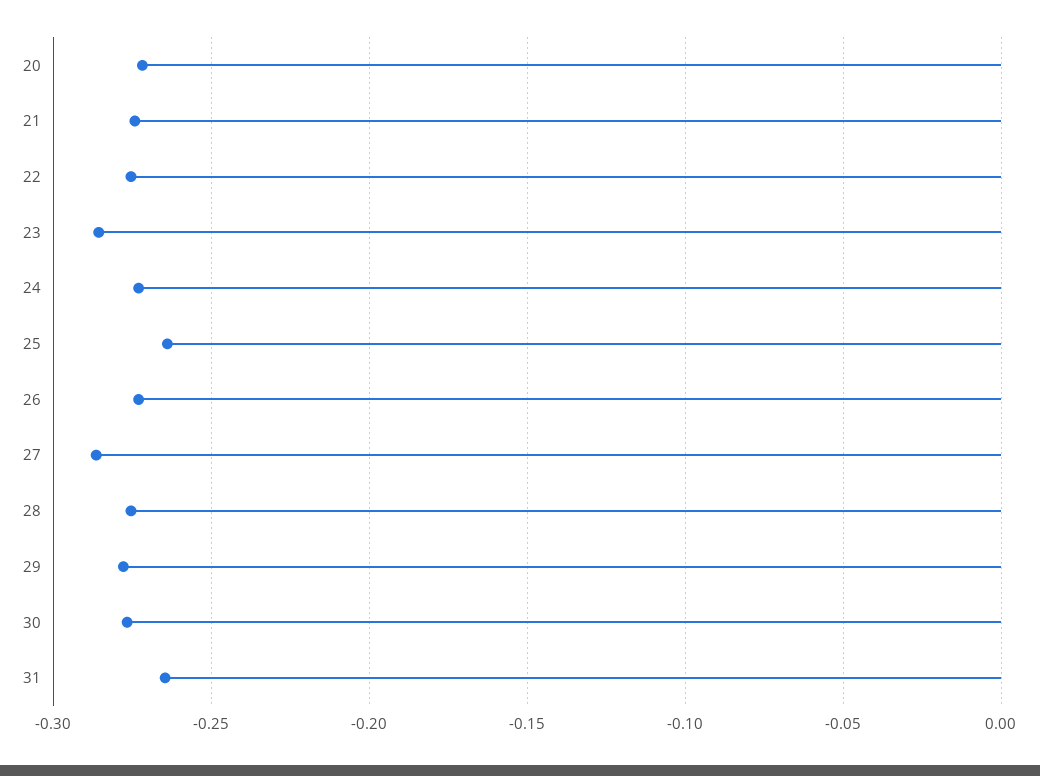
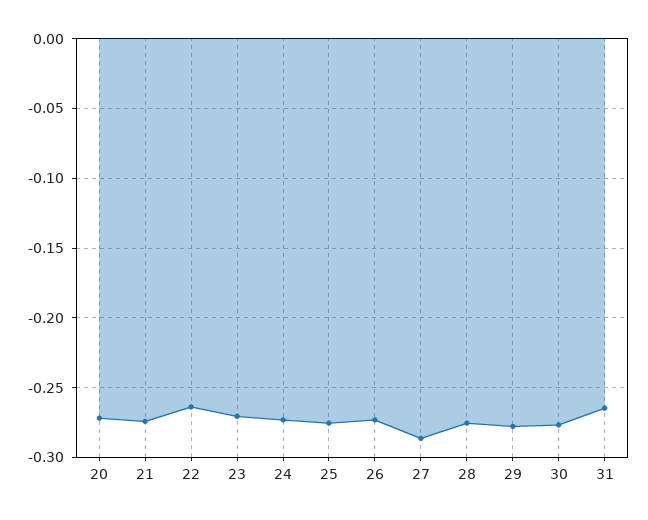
  {
    "20": -0.27,
    "21": -0.275,
-   "22": -0.275,
+   "22": -0.265,
-   "23": -0.285,
+   "23": -0.27,
    "24": -0.275,
-   "25": -0.265,
+   "25": -0.275,
    "26": -0.275,
    "27": -0.285,
    "28": -0.275,
    "29": -0.28,
    "30": -0.275,
    "31": -0.265
  }

